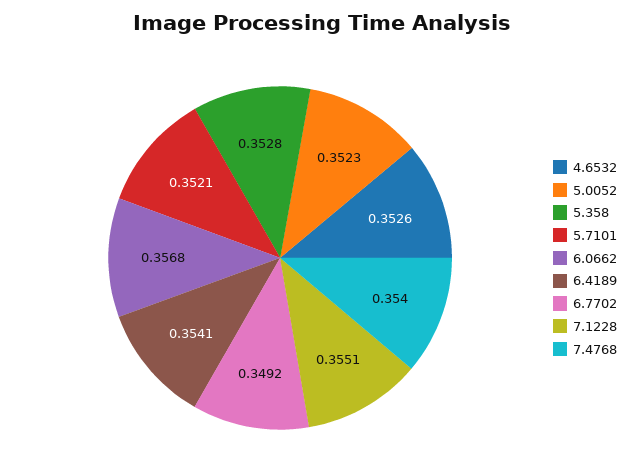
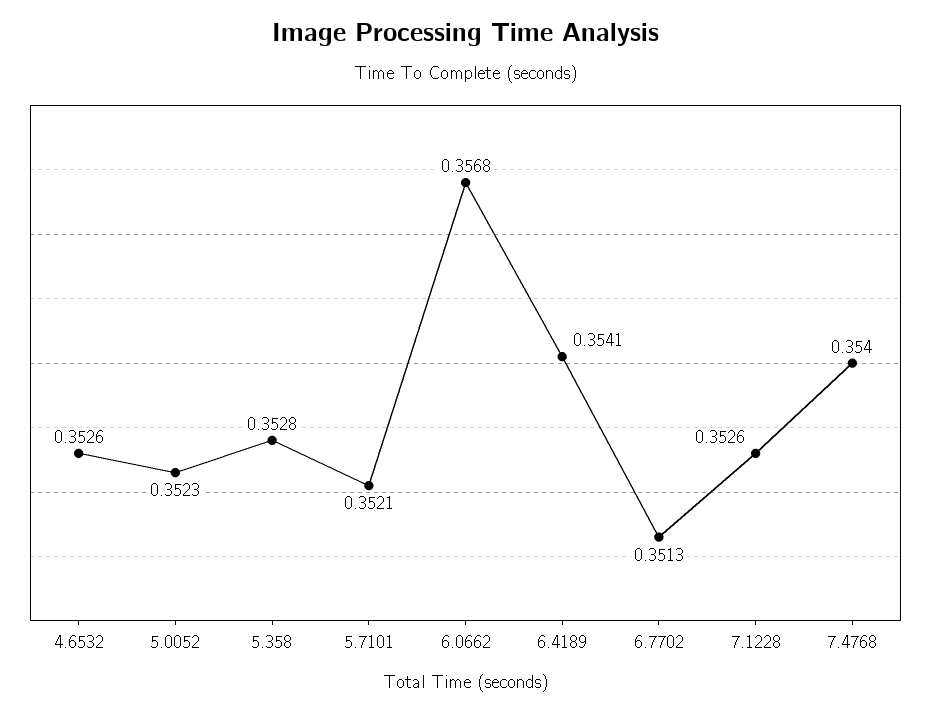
  {
    "4.6532": 0.3526,
    "5.0052": 0.3523,
    "5.358": 0.3528,
    "5.7101": 0.3521,
    "6.0662": 0.3568,
    "6.4189": 0.3541,
-   "6.7702": 0.3492,
+   "6.7702": 0.3513,
-   "7.1228": 0.3551,
+   "7.1228": 0.3526,
    "7.4768": 0.354
  }

